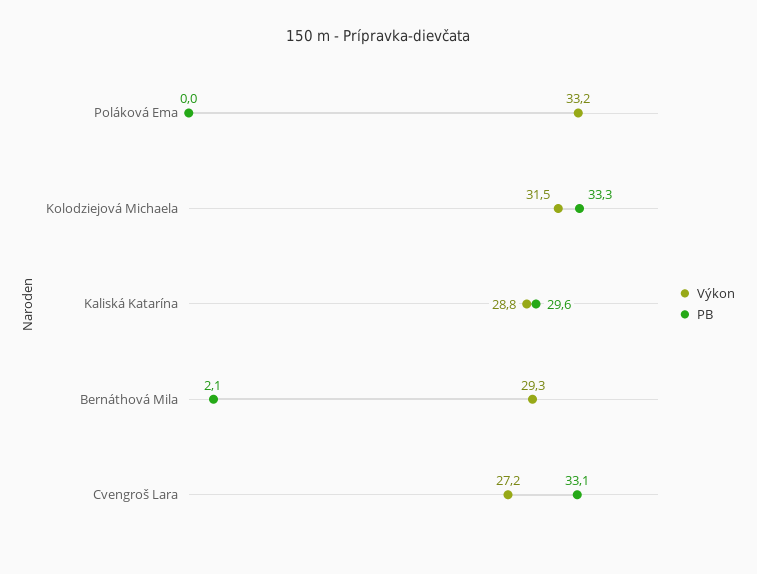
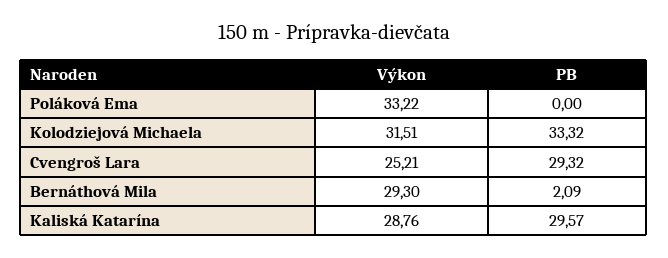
  {
    "Výkon": {
      "Poláková Ema": 33.22,
      "Kolodziejová Michaela": 31.51,
      "Kaliská Katarína": 28.76,
      "Bernáthová Mila": 29.3,
-     "Cvengroš Lara": 27.2
+     "Cvengroš Lara": 25.21
    },
    "PB": {
      "Poláková Ema": 0,
      "Kolodziejová Michaela": 33.32,
      "Kaliská Katarína": 29.57,
      "Bernáthová Mila": 2.09,
-     "Cvengroš Lara": 33.1
+     "Cvengroš Lara": 29.32
    }
  }

